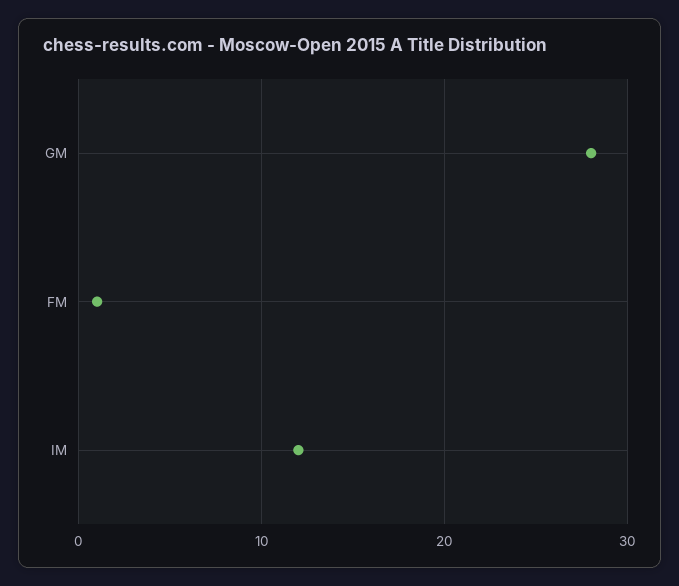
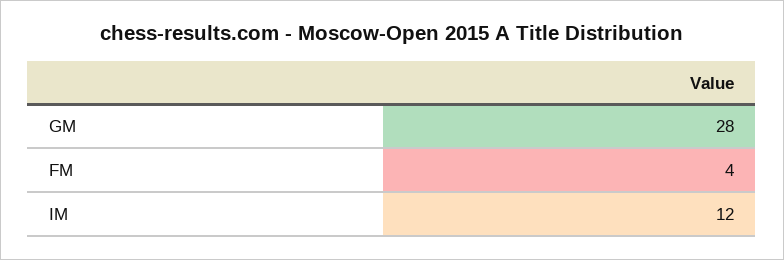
  {
    "GM": 28,
-   "FM": 1,
+   "FM": 4,
    "IM": 12
  }

